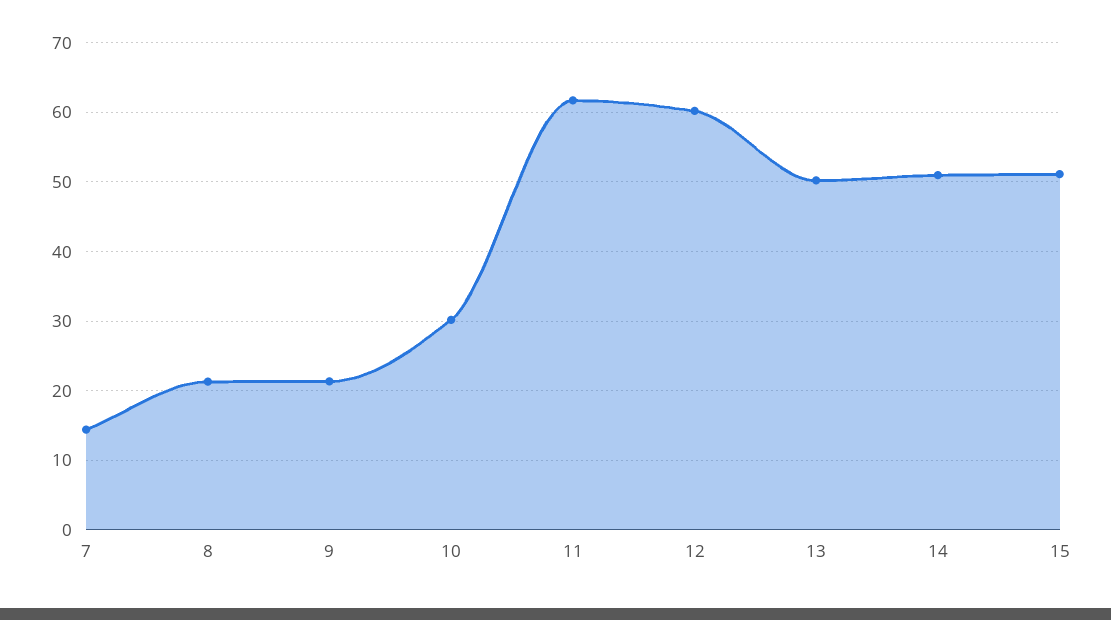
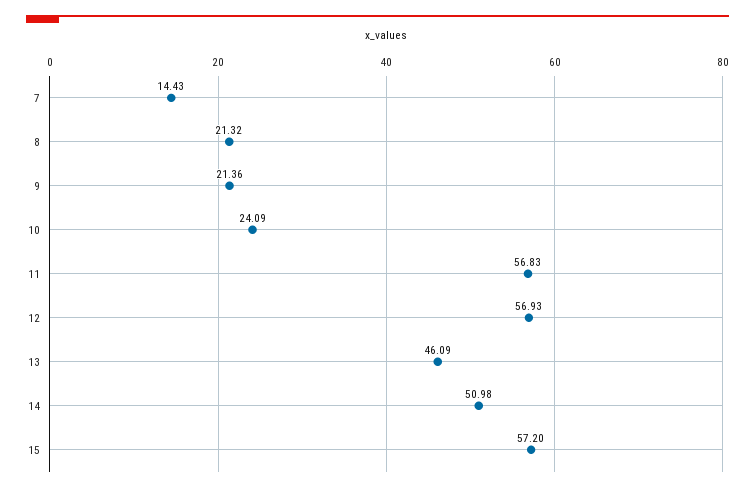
  {
    "7": 14.43,
    "8": 21.32,
    "9": 21.36,
-   "10": 30,
+   "10": 24.09,
-   "11": 62,
+   "11": 56.83,
-   "12": 60,
+   "12": 56.93,
-   "13": 50,
+   "13": 46.09,
    "14": 50.98,
-   "15": 51
+   "15": 57.2
  }

